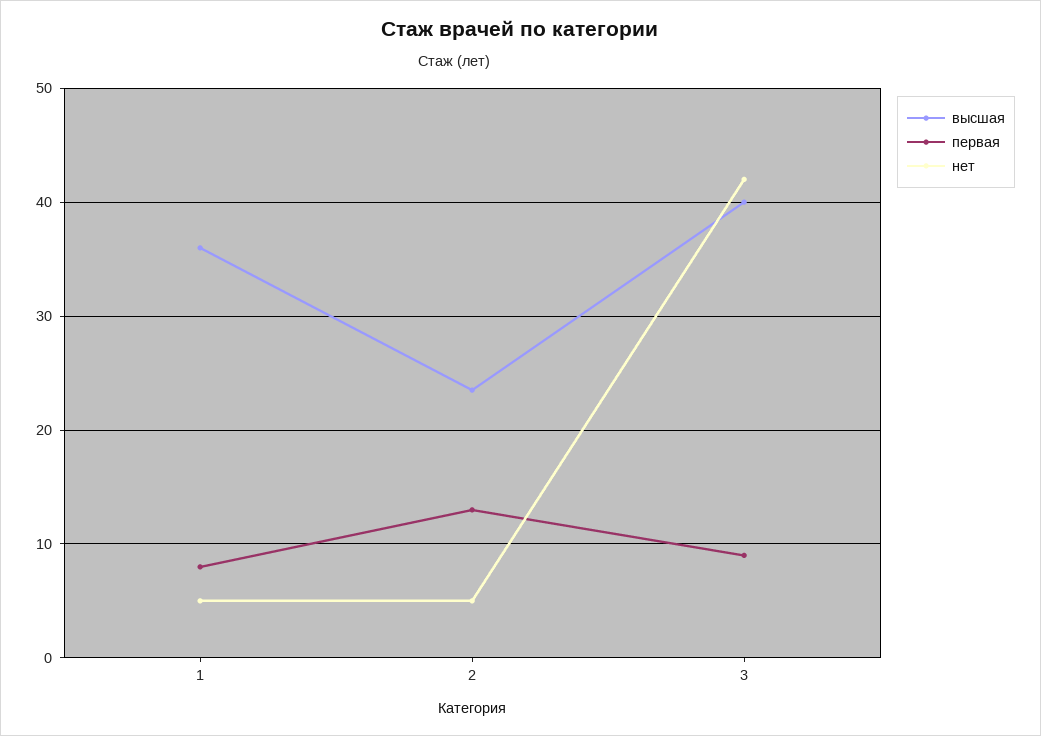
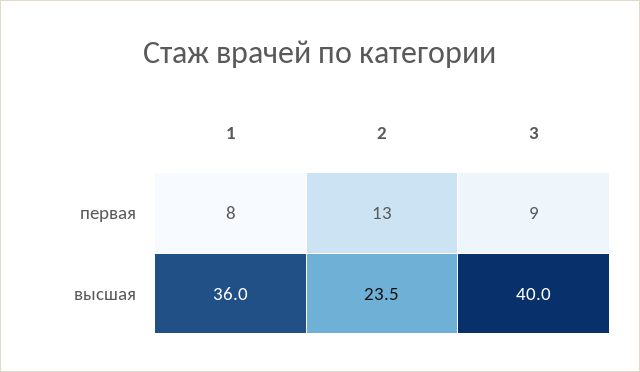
  {
    "высшая": {
      "1": 36,
      "2": 23.5,
      "3": 40
    },
    "первая": {
      "1": 8,
      "2": 13,
      "3": 9
-   },
+   }
-   "нет": {
-     "1": 5,
-     "2": 5,
-     "3": 42
-   }
  }

